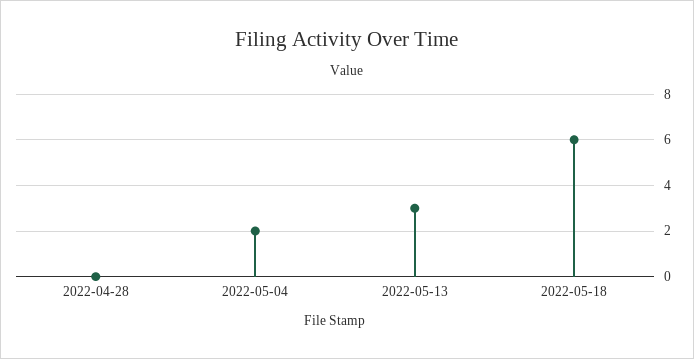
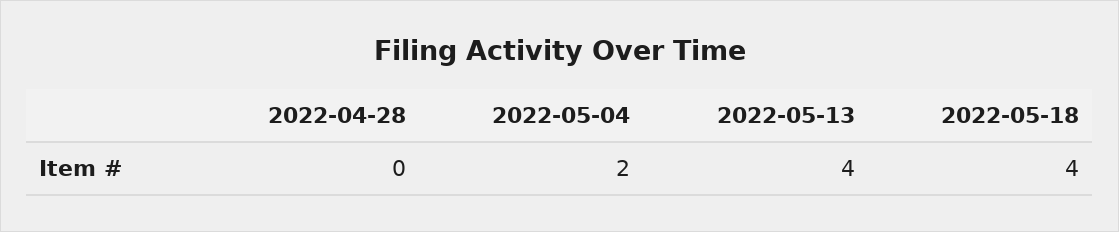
  {
    "2022-04-28": 0,
    "2022-05-04": 2,
-   "2022-05-13": 3,
+   "2022-05-13": 4,
-   "2022-05-18": 6
+   "2022-05-18": 4
  }

